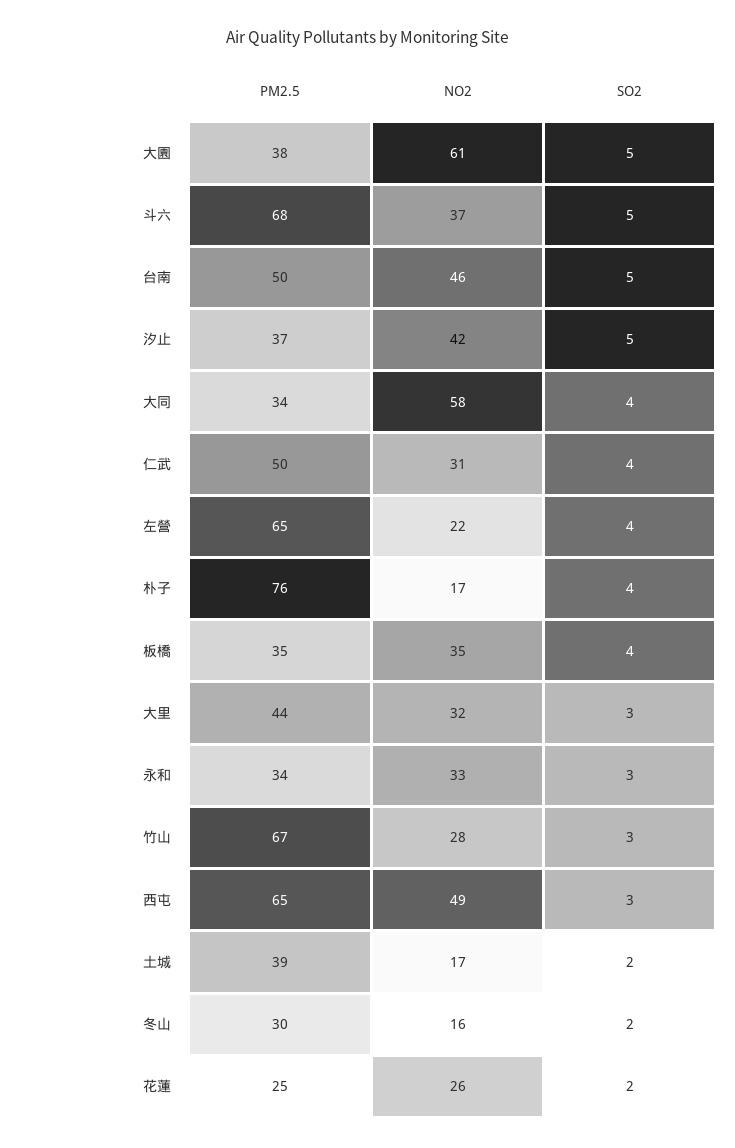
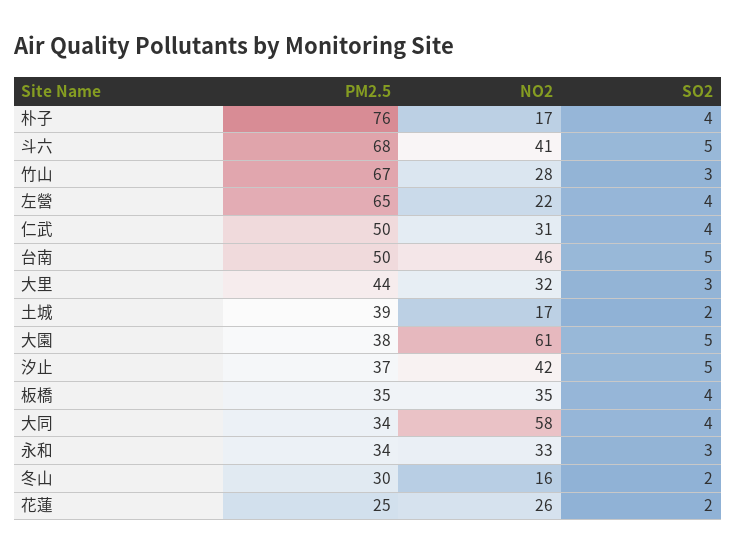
  {
    "PM2.5": {
      "大園": 38,
      "斗六": 68,
      "台南": 50,
      "汐止": 37,
      "大同": 34,
      "仁武": 50,
      "左營": 65,
      "朴子": 76,
      "板橋": 35,
      "大里": 44,
      "永和": 34,
      "竹山": 67,
-     "西屯": 65,
      "土城": 39,
      "冬山": 30,
      "花蓮": 25
    },
    "NO2": {
      "大園": 61,
-     "斗六": 37,
+     "斗六": 41,
      "台南": 46,
      "汐止": 42,
      "大同": 58,
      "仁武": 31,
      "左營": 22,
      "朴子": 17,
      "板橋": 35,
      "大里": 32,
      "永和": 33,
      "竹山": 28,
-     "西屯": 49,
      "土城": 17,
      "冬山": 16,
      "花蓮": 26
    },
    "SO2": {
      "大園": 5,
      "斗六": 5,
      "台南": 5,
      "汐止": 5,
      "大同": 4,
      "仁武": 4,
      "左營": 4,
      "朴子": 4,
      "板橋": 4,
      "大里": 3,
      "永和": 3,
      "竹山": 3,
-     "西屯": 3,
      "土城": 2,
      "冬山": 2,
      "花蓮": 2
    }
  }

